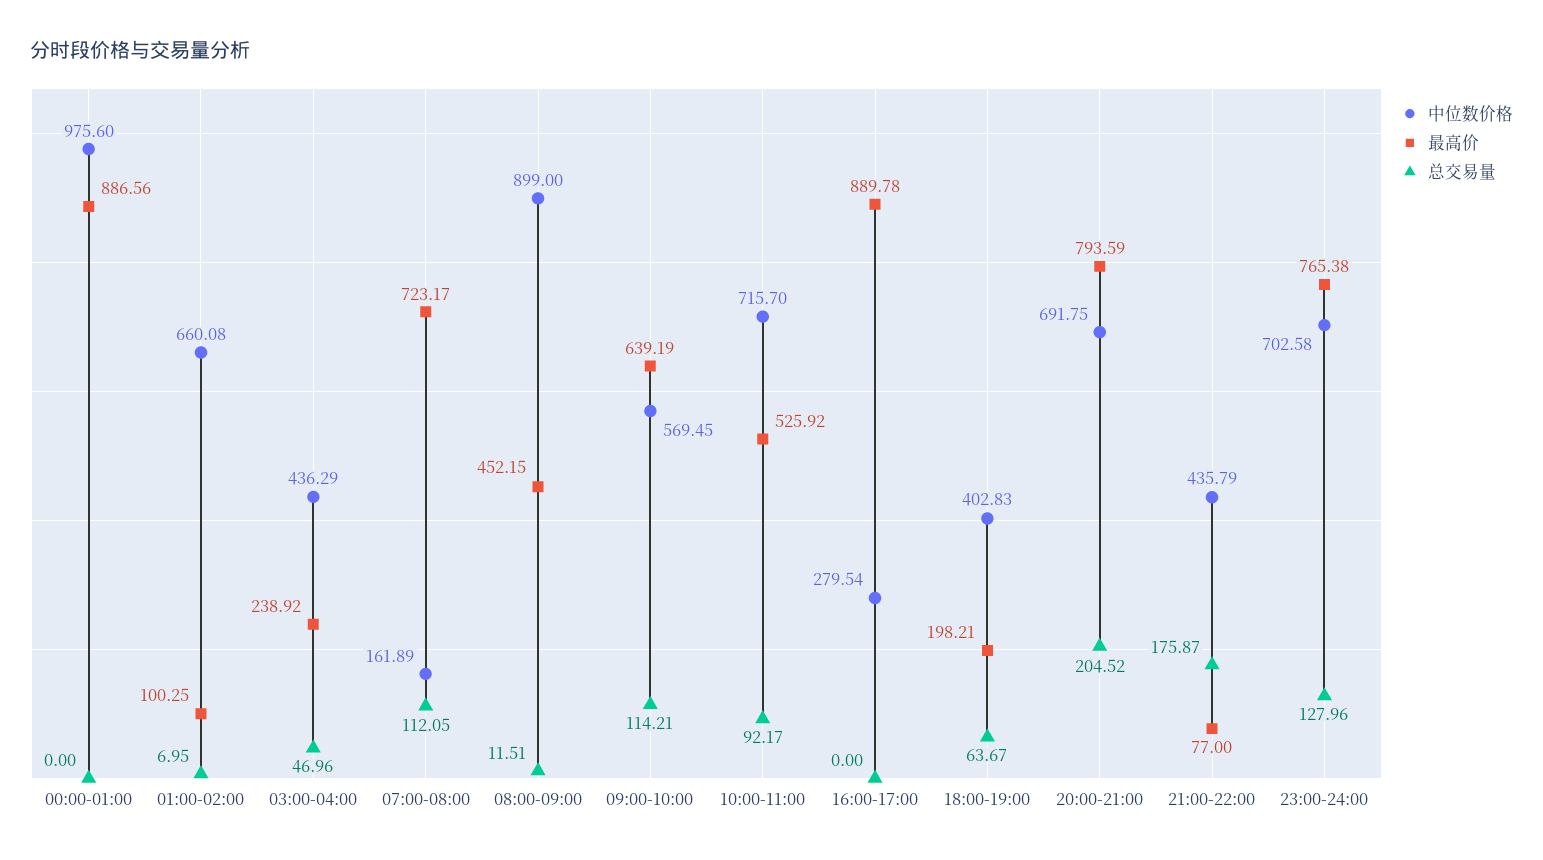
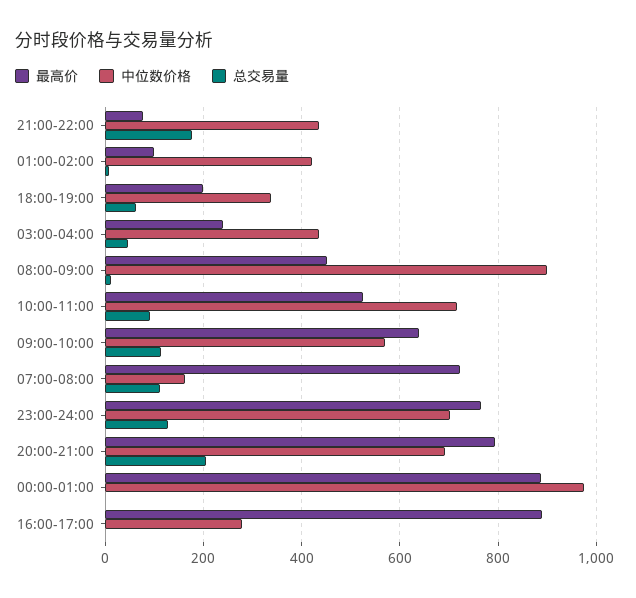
  {
    "中位数价格": {
      "00:00-01:00": 975.6,
-     "01:00-02:00": 660.08,
+     "01:00-02:00": 420,
      "03:00-04:00": 436.29,
      "07:00-08:00": 161.89,
      "08:00-09:00": 899,
      "09:00-10:00": 569.45,
      "10:00-11:00": 715.7,
      "16:00-17:00": 279.54,
-     "18:00-19:00": 402.83,
+     "18:00-19:00": 340,
      "20:00-21:00": 691.75,
      "21:00-22:00": 435.79,
      "23:00-24:00": 702.58
    },
    "最高价": {
      "00:00-01:00": 886.56,
      "01:00-02:00": 100.25,
      "03:00-04:00": 238.92,
      "07:00-08:00": 723.17,
      "08:00-09:00": 452.15,
      "09:00-10:00": 639.19,
      "10:00-11:00": 525.92,
      "16:00-17:00": 889.78,
      "18:00-19:00": 198.21,
      "20:00-21:00": 793.59,
      "21:00-22:00": 77,
      "23:00-24:00": 765.38
    },
    "总交易量": {
      "00:00-01:00": 0,
      "01:00-02:00": 6.95,
      "03:00-04:00": 46.96,
      "07:00-08:00": 112.05,
      "08:00-09:00": 11.51,
      "09:00-10:00": 114.21,
      "10:00-11:00": 92.17,
      "16:00-17:00": 0,
      "18:00-19:00": 63.67,
      "20:00-21:00": 204.52,
      "21:00-22:00": 175.87,
      "23:00-24:00": 127.96
    }
  }

